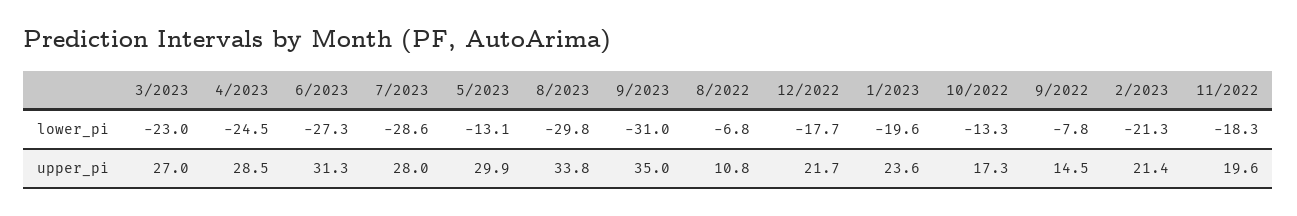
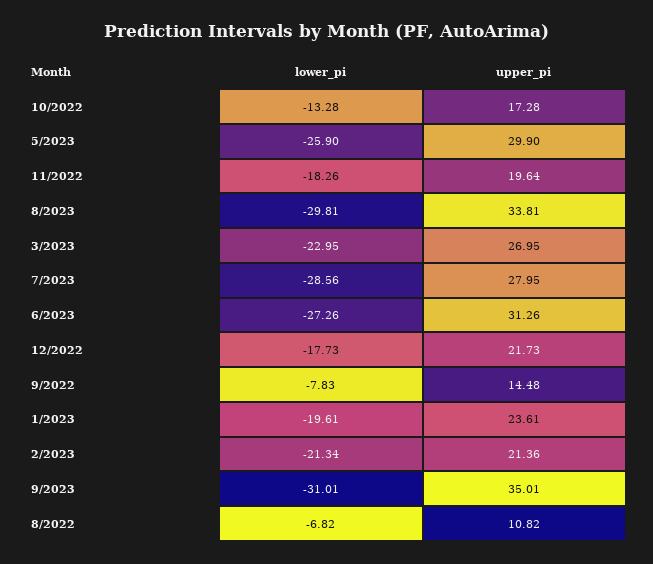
  {
    "3/2023": {
      "lower_pi": -22.95,
      "upper_pi": 26.95
    },
-   "4/2023": {
-     "lower_pi": -24.5,
-     "upper_pi": 28.5
-   },
    "6/2023": {
      "lower_pi": -27.26,
      "upper_pi": 31.26
    },
    "7/2023": {
      "lower_pi": -28.56,
      "upper_pi": 27.95
    },
    "5/2023": {
-     "lower_pi": -13.1,
+     "lower_pi": -25.9,
      "upper_pi": 29.9
    },
    "8/2023": {
      "lower_pi": -29.81,
      "upper_pi": 33.81
    },
    "9/2023": {
      "lower_pi": -31.01,
      "upper_pi": 35.01
    },
    "8/2022": {
      "lower_pi": -6.82,
      "upper_pi": 10.82
    },
    "12/2022": {
      "lower_pi": -17.73,
      "upper_pi": 21.73
    },
    "1/2023": {
      "lower_pi": -19.61,
      "upper_pi": 23.61
    },
    "10/2022": {
      "lower_pi": -13.28,
      "upper_pi": 17.28
    },
    "9/2022": {
      "lower_pi": -7.83,
      "upper_pi": 14.48
    },
    "2/2023": {
      "lower_pi": -21.34,
      "upper_pi": 21.36
    },
    "11/2022": {
      "lower_pi": -18.26,
      "upper_pi": 19.64
    }
  }

